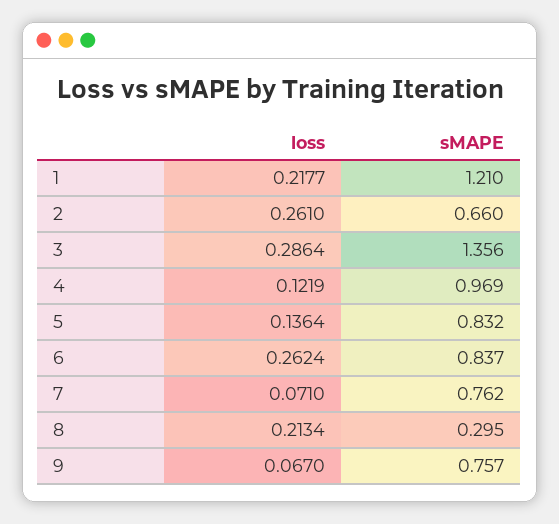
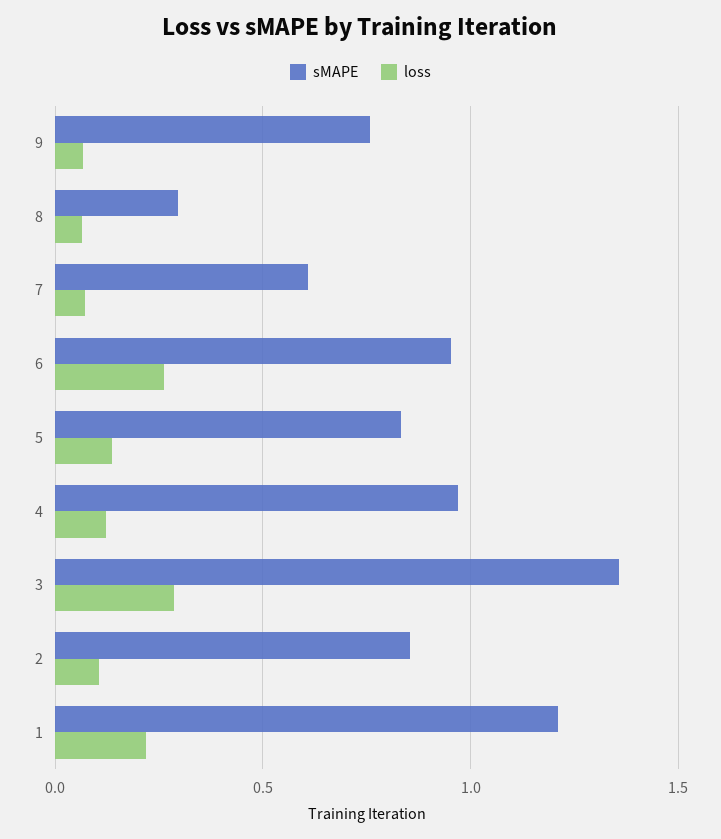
  {
    "loss": {
      "1": 0.2177,
-     "2": 0.261,
+     "2": 0.1,
      "3": 0.2864,
      "4": 0.1219,
      "5": 0.1364,
      "6": 0.2624,
      "7": 0.071,
-     "8": 0.2134,
+     "8": 0.05,
      "9": 0.067
    },
    "sMAPE": {
      "1": 1.21,
-     "2": 0.66,
+     "2": 0.85,
      "3": 1.356,
      "4": 0.969,
      "5": 0.832,
-     "6": 0.837,
+     "6": 0.95,
-     "7": 0.762,
+     "7": 0.6,
      "8": 0.295,
      "9": 0.757
    }
  }

